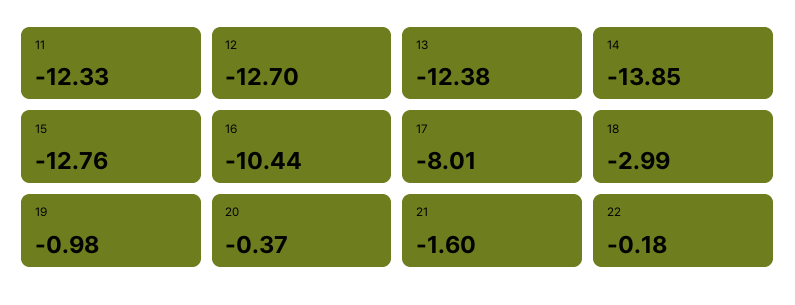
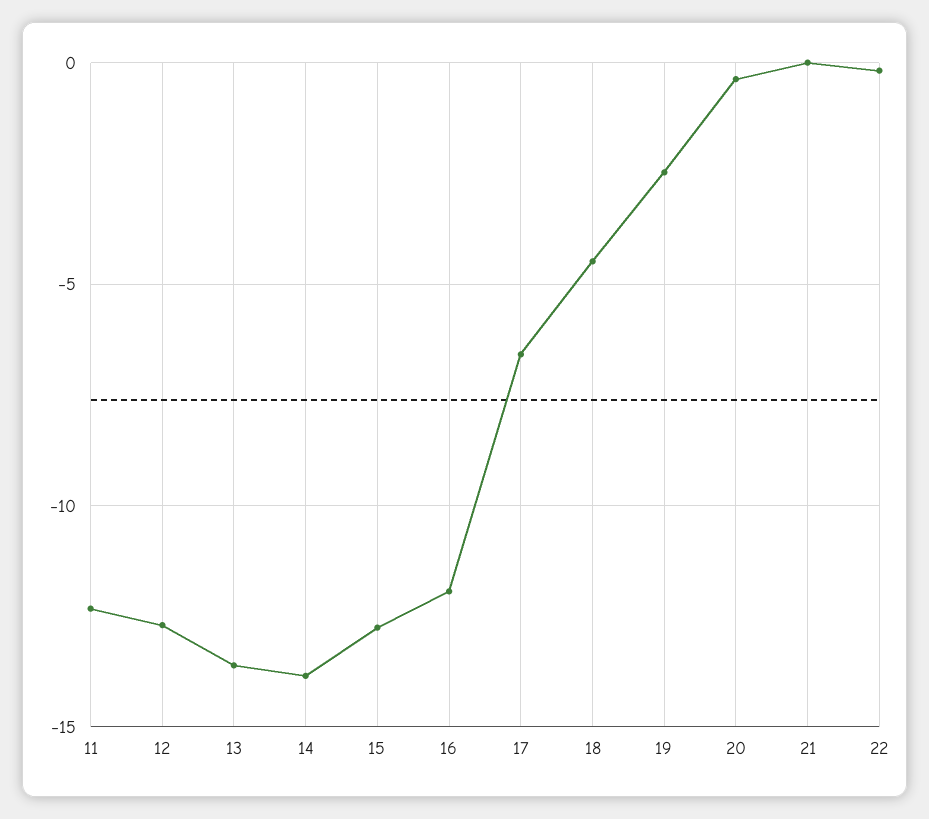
  {
    "11": -12.33,
    "12": -12.7,
-   "13": -12.38,
+   "13": -13.5,
    "14": -13.85,
    "15": -12.76,
-   "16": -10.44,
+   "16": -12,
-   "17": -8.01,
+   "17": -6.5,
-   "18": -2.99,
+   "18": -4.5,
-   "19": -0.98,
+   "19": -2.5,
    "20": -0.37,
-   "21": -1.6,
+   "21": 0,
    "22": -0.18
  }

